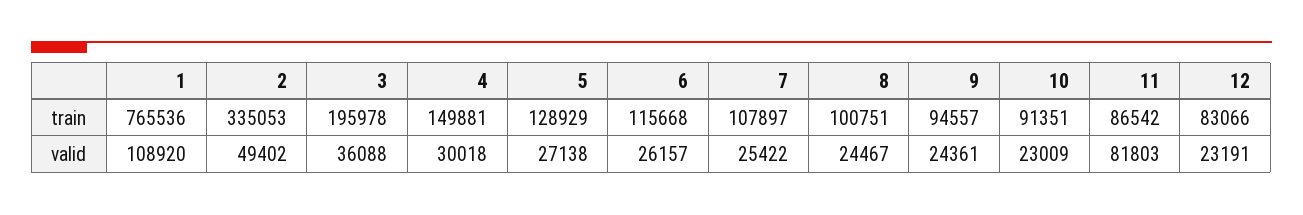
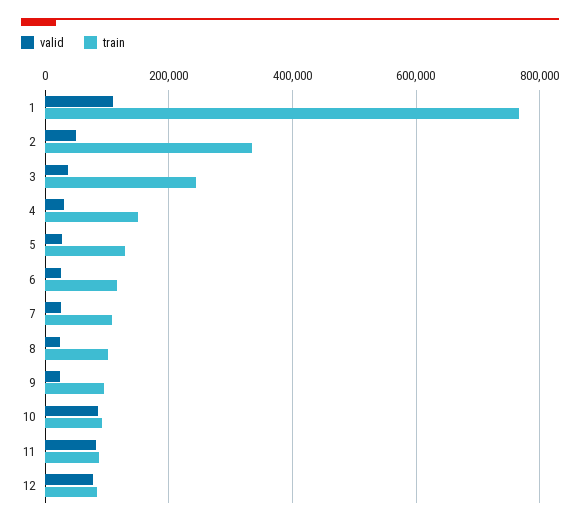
  {
    "train": {
      "1": 765536,
      "2": 335053,
-     "3": 195978,
+     "3": 240000,
      "4": 149881,
      "5": 128929,
      "6": 115668,
      "7": 107897,
      "8": 100751,
      "9": 94557,
      "10": 91351,
      "11": 86542,
      "12": 83066
    },
    "valid": {
      "1": 108920,
      "2": 49402,
      "3": 36088,
      "4": 30018,
      "5": 27138,
      "6": 26157,
      "7": 25422,
      "8": 24467,
      "9": 24361,
-     "10": 23009,
+     "10": 80000,
      "11": 81803,
-     "12": 23191
+     "12": 80000
    }
  }

